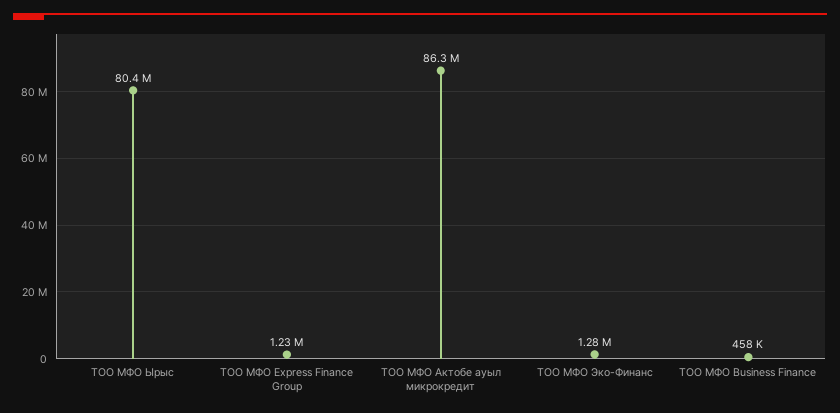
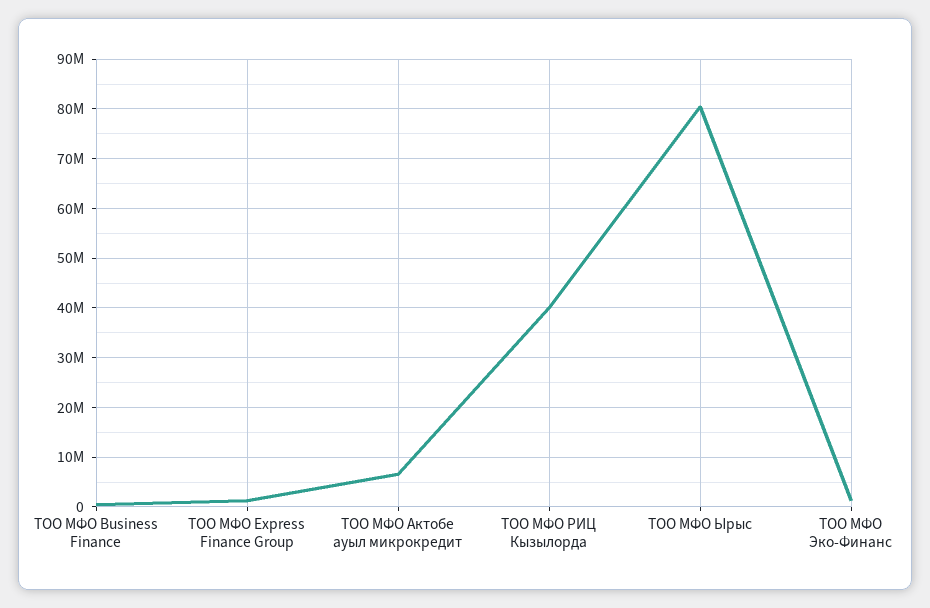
  {
    "ТОО МФО Ырыс": 80400000,
    "ТОО МФО Express Finance Group": 1230000,
-   "ТОО МФО Актобе ауыл микрокредит": 86300000,
+   "ТОО МФО Актобе ауыл микрокредит": 6000000,
    "ТОО МФО Эко-Финанс": 1280000,
-   "ТОО МФО Business Finance": 458000
+   "ТОО МФО Business Finance": 458000,
+   "ТОО МФО РИЦ Кызылорда": 40000000
  }

